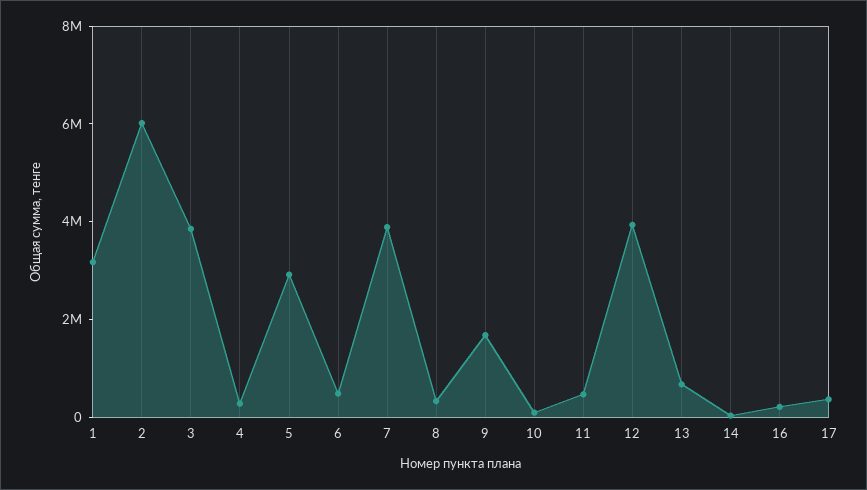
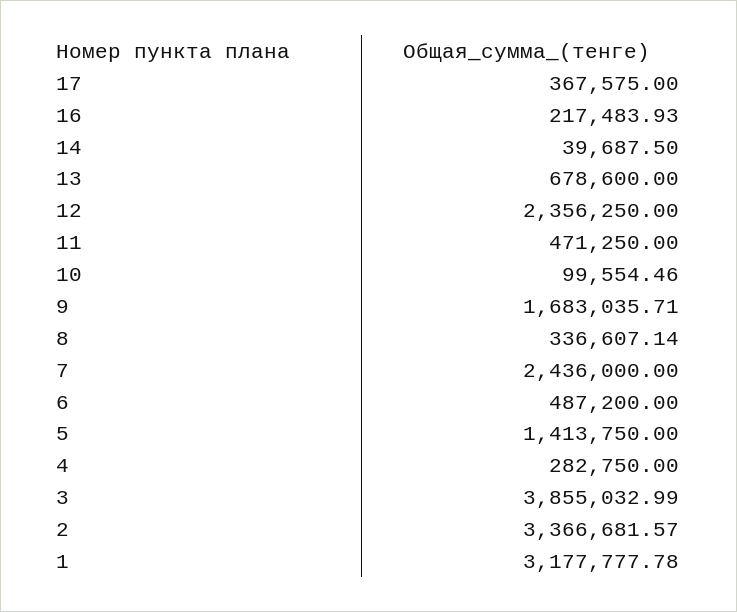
  {
    "1": 3177777.78,
-   "2": 6000000,
+   "2": 3366681.57,
    "3": 3855032.99,
    "4": 282750,
-   "5": 3000000,
+   "5": 1413750,
    "6": 487200,
-   "7": 4000000,
+   "7": 2436000,
    "8": 336607.14,
    "9": 1683035.71,
    "10": 99554.46,
    "11": 471250,
-   "12": 4000000,
+   "12": 2356250,
    "13": 678600,
    "14": 39687.5,
    "16": 217483.93,
    "17": 367575
  }

